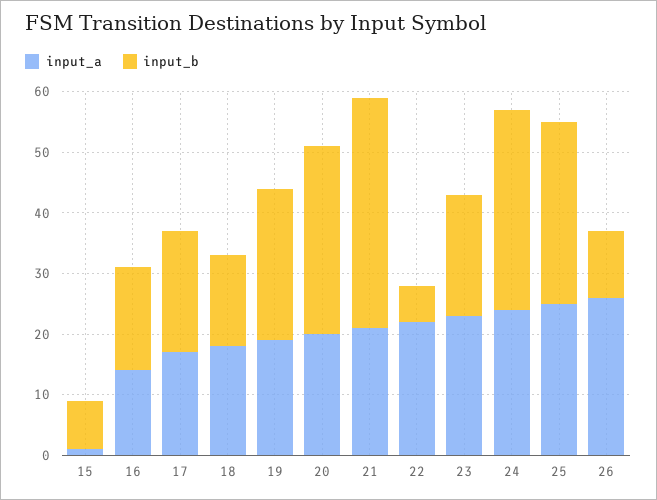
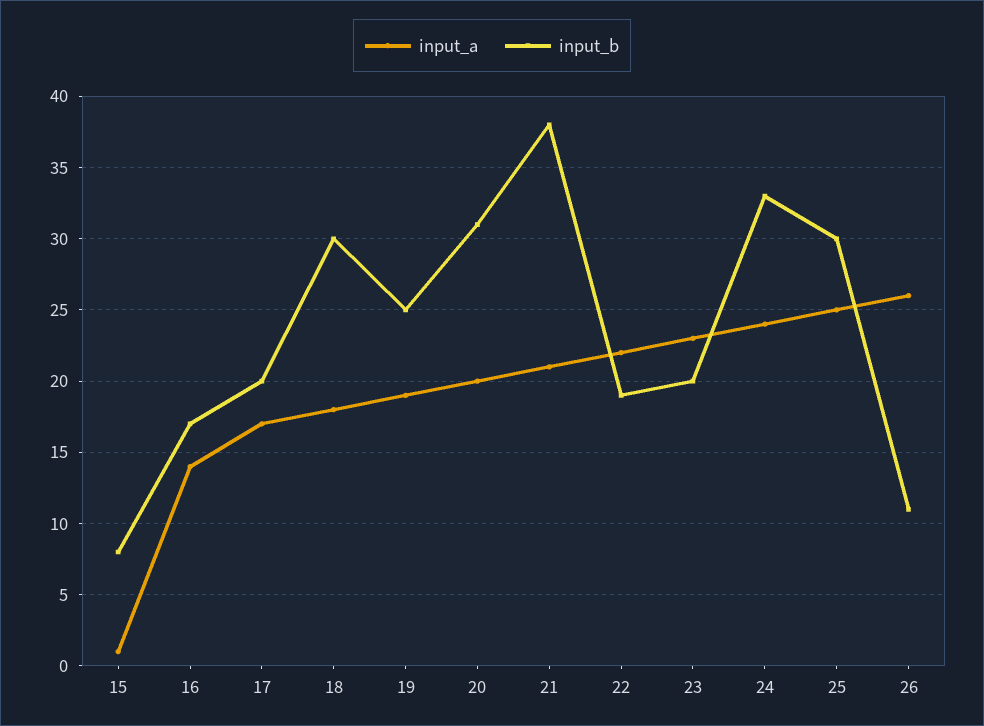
  {
    "input_a": {
      "15": 1,
      "16": 14,
      "17": 17,
      "18": 18,
      "19": 19,
      "20": 20,
      "21": 21,
      "22": 22,
      "23": 23,
      "24": 24,
      "25": 25,
      "26": 26
    },
    "input_b": {
      "15": 8,
      "16": 17,
      "17": 20,
-     "18": 15,
+     "18": 30,
      "19": 25,
      "20": 31,
      "21": 38,
-     "22": 5,
+     "22": 19,
      "23": 20,
      "24": 33,
      "25": 30,
      "26": 11
    }
  }

